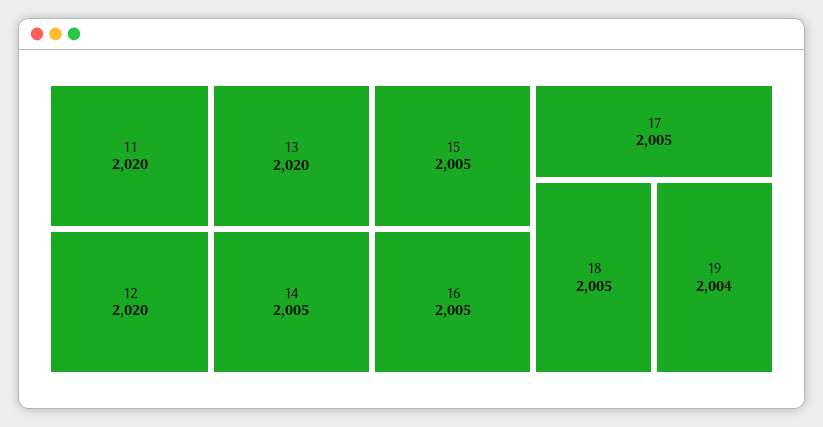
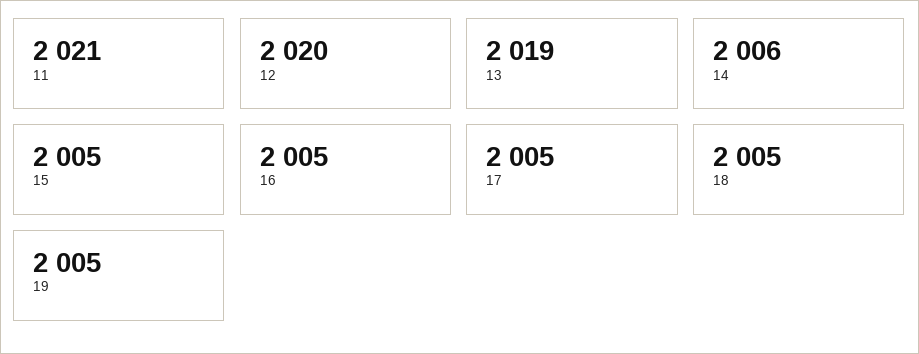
  {
-   "11": 2020,
+   "11": 2021,
    "12": 2020,
-   "13": 2020,
+   "13": 2019,
-   "14": 2005,
+   "14": 2006,
    "15": 2005,
    "16": 2005,
    "17": 2005,
    "18": 2005,
-   "19": 2004
+   "19": 2005
  }

